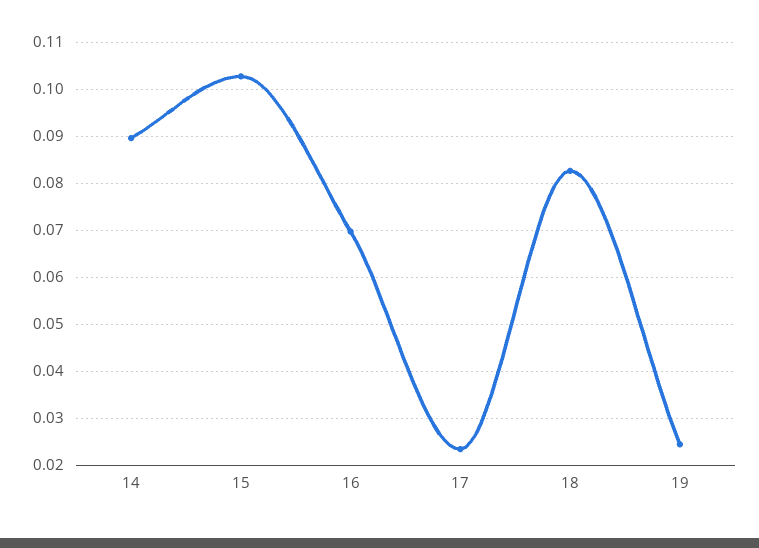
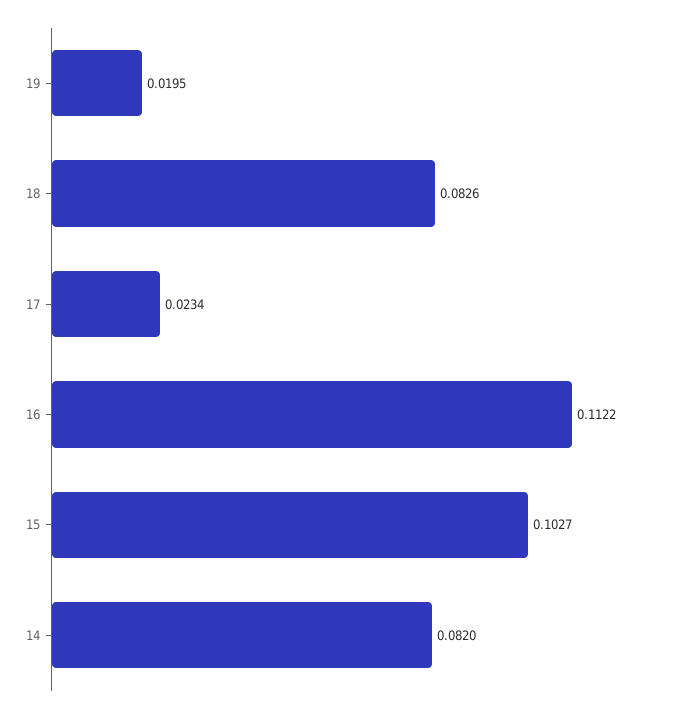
  {
-   "14": 0.09,
+   "14": 0.082,
    "15": 0.1027,
-   "16": 0.07,
+   "16": 0.1122,
    "17": 0.0234,
    "18": 0.0826,
-   "19": 0.024
+   "19": 0.0195
  }

